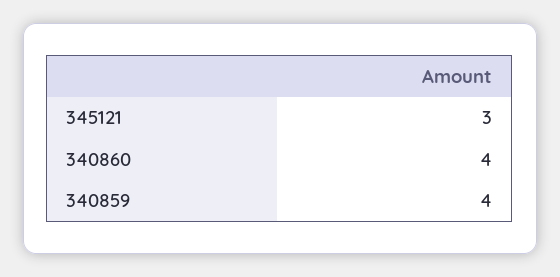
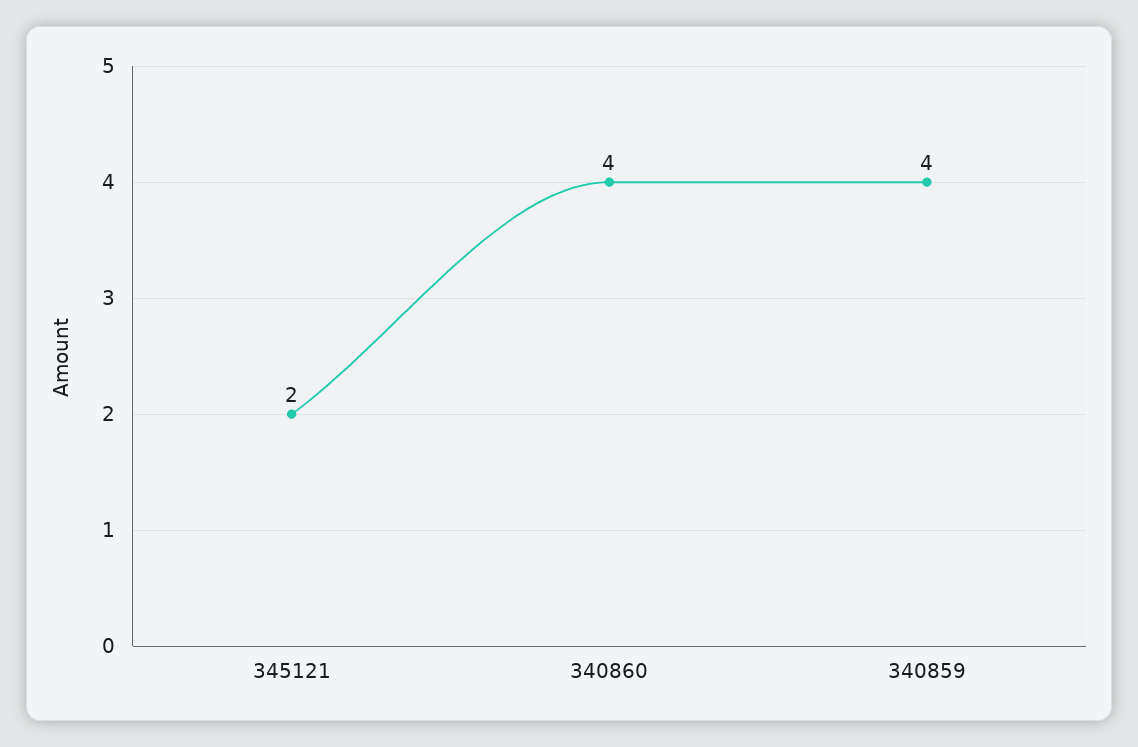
  {
-   "345121": 3,
+   "345121": 2,
    "340860": 4,
    "340859": 4
  }

